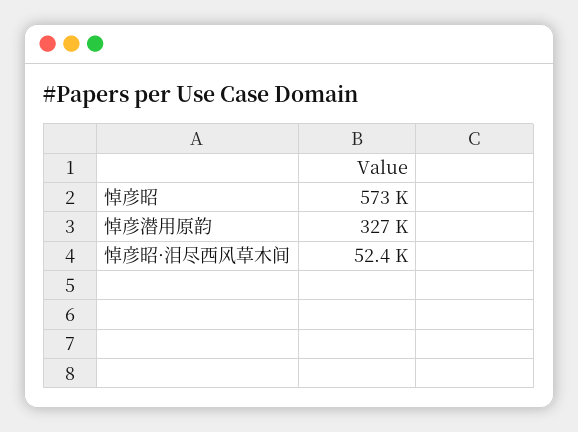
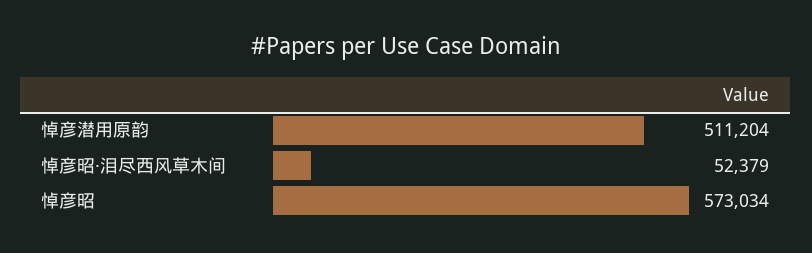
  {
    "悼彦昭": 573034,
-   "悼彦潜用原韵": 327000,
+   "悼彦潜用原韵": 511204,
    "悼彦昭·泪尽西风草木间": 52379
  }

